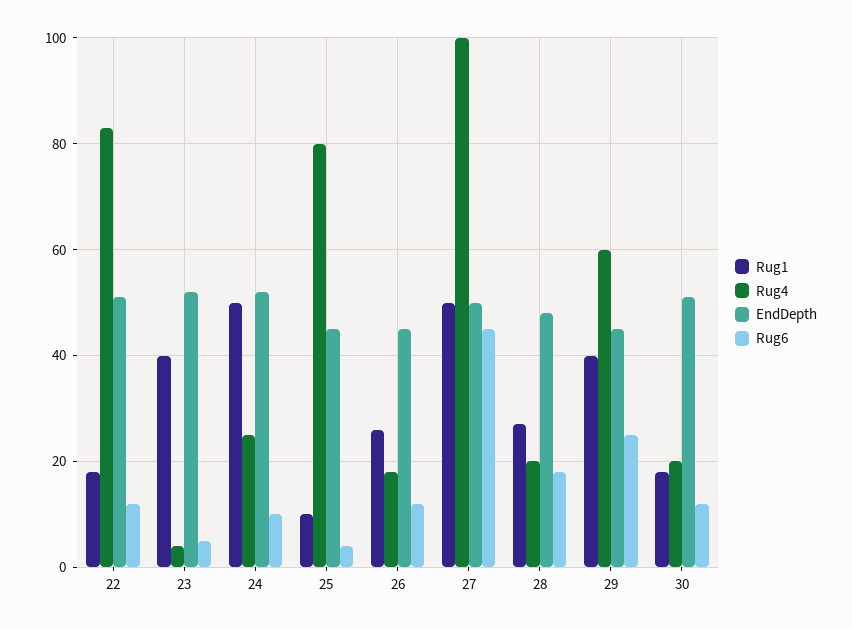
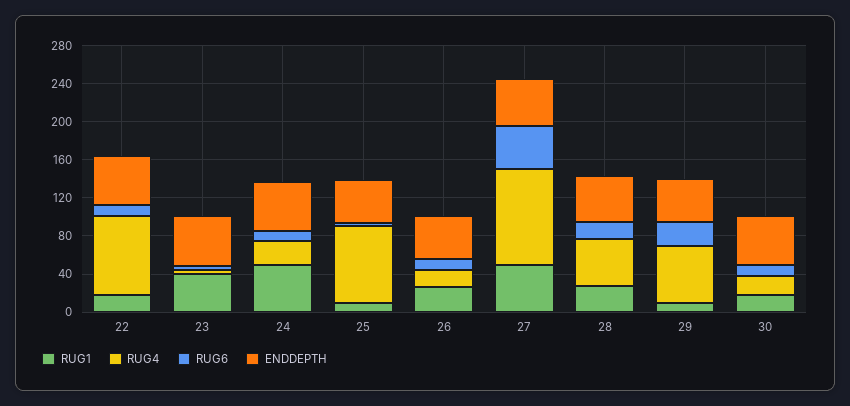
  {
    "Rug1": {
      "22": 20,
      "23": 40,
      "24": 50,
      "25": 10,
      "26": 25,
      "27": 50,
      "28": 25,
-     "29": 40,
+     "29": 10,
      "30": 20
    },
    "Rug4": {
      "22": 85,
      "23": 5,
      "24": 25,
      "25": 80,
      "26": 20,
      "27": 100,
-     "28": 20,
+     "28": 50,
      "29": 60,
      "30": 20
    },
    "EndDepth": {
      "22": 50,
      "23": 50,
      "24": 50,
      "25": 45,
      "26": 45,
      "27": 50,
      "28": 50,
      "29": 45,
      "30": 50
    },
    "Rug6": {
      "22": 10,
      "23": 5,
      "24": 10,
      "25": 5,
      "26": 10,
      "27": 45,
      "28": 20,
      "29": 25,
      "30": 10
    }
  }

